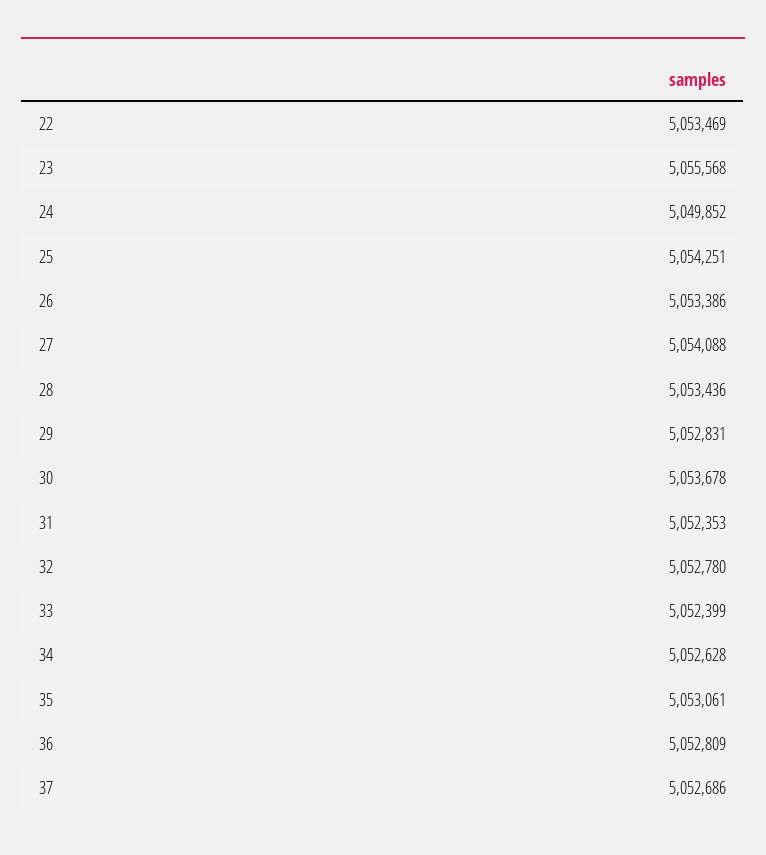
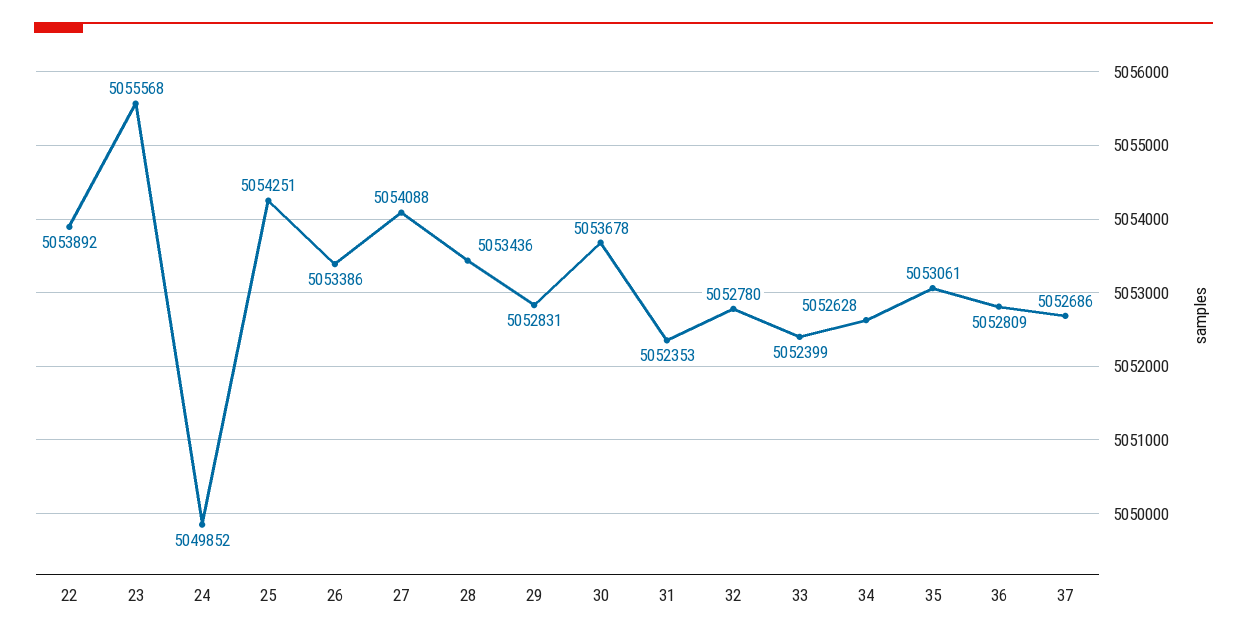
  {
-   "22": 5053469,
+   "22": 5053892,
    "23": 5055568,
    "24": 5049852,
    "25": 5054251,
    "26": 5053386,
    "27": 5054088,
    "28": 5053436,
    "29": 5052831,
    "30": 5053678,
    "31": 5052353,
    "32": 5052780,
    "33": 5052399,
    "34": 5052628,
    "35": 5053061,
    "36": 5052809,
    "37": 5052686
  }

